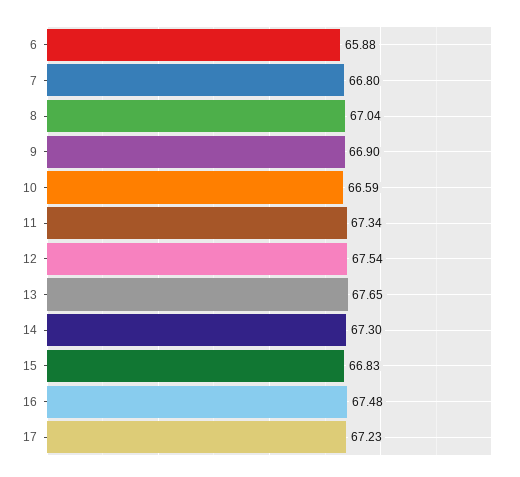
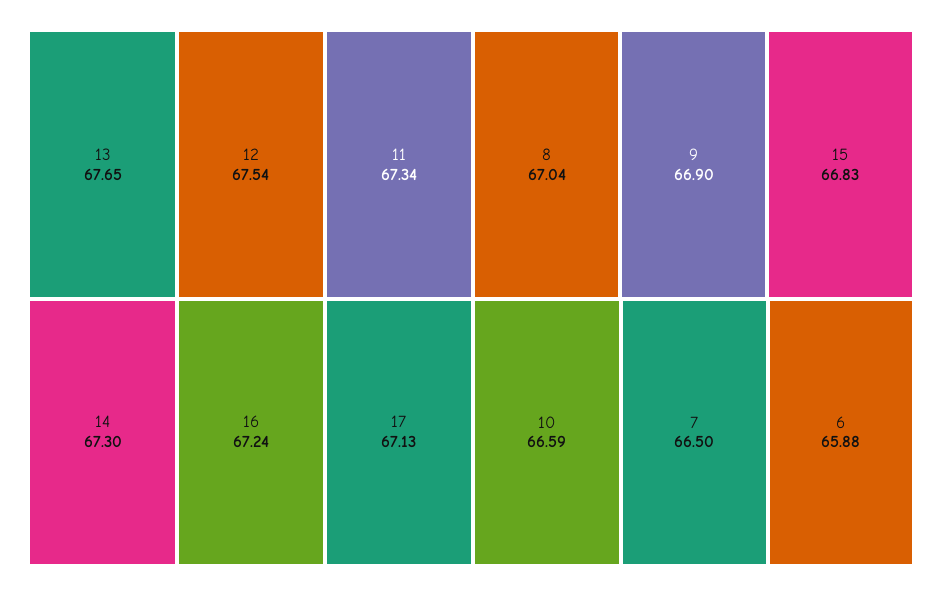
  {
    "6": 65.88,
-   "7": 66.8,
+   "7": 66.5,
    "8": 67.04,
    "9": 66.9,
    "10": 66.59,
    "11": 67.34,
    "12": 67.54,
    "13": 67.65,
    "14": 67.3,
    "15": 66.83,
-   "16": 67.48,
+   "16": 67.24,
-   "17": 67.23
+   "17": 67.13
  }

